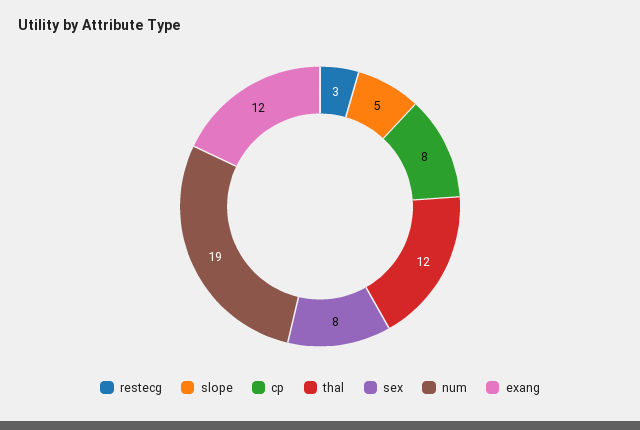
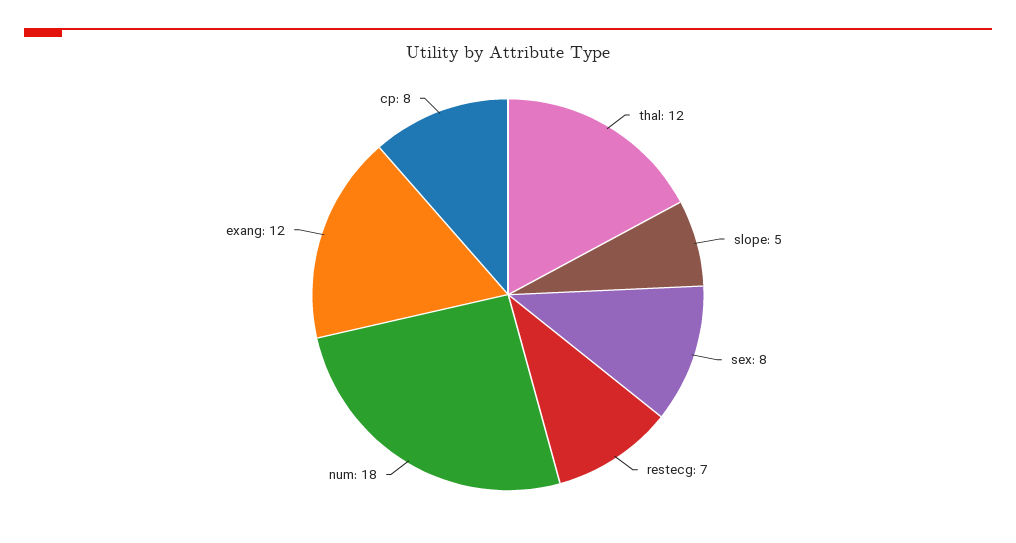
  {
-   "restecg": 3,
+   "restecg": 7,
    "slope": 5,
    "cp": 8,
    "thal": 12,
    "sex": 8,
-   "num": 19,
+   "num": 18,
    "exang": 12
  }

